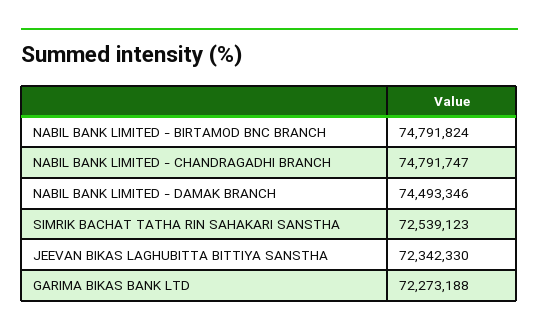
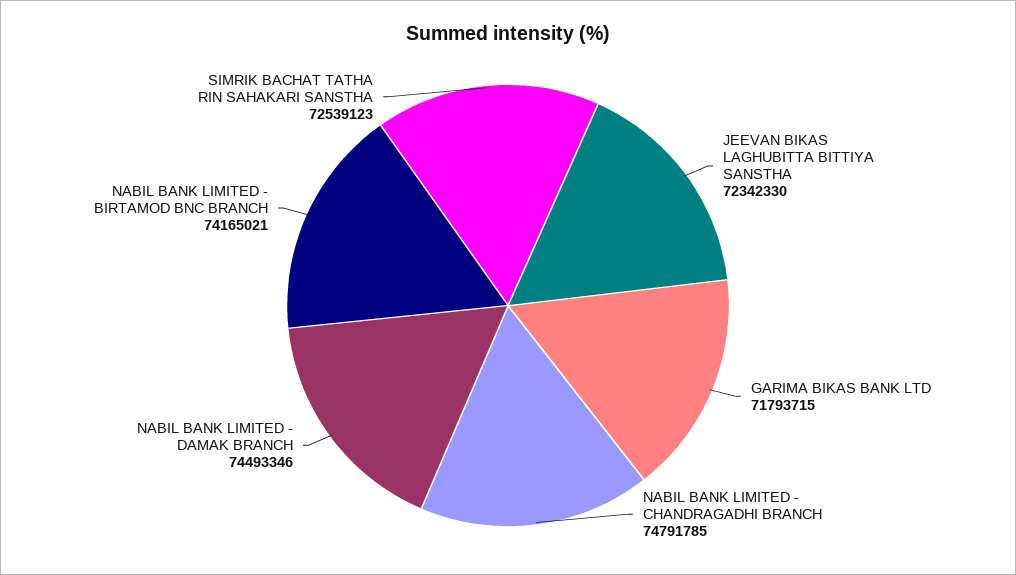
  {
-   "NABIL BANK LIMITED - BIRTAMOD BNC BRANCH": 74791824,
+   "NABIL BANK LIMITED - BIRTAMOD BNC BRANCH": 74165021,
-   "NABIL BANK LIMITED - CHANDRAGADHI BRANCH": 74791747,
+   "NABIL BANK LIMITED - CHANDRAGADHI BRANCH": 74791785,
    "NABIL BANK LIMITED - DAMAK BRANCH": 74493346,
    "SIMRIK BACHAT TATHA RIN SAHAKARI SANSTHA": 72539123,
    "JEEVAN BIKAS LAGHUBITTA BITTIYA SANSTHA": 72342330,
-   "GARIMA BIKAS BANK LTD": 72273188
+   "GARIMA BIKAS BANK LTD": 71793715
  }

